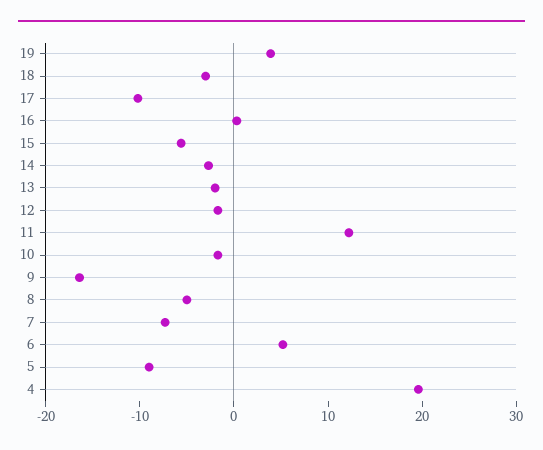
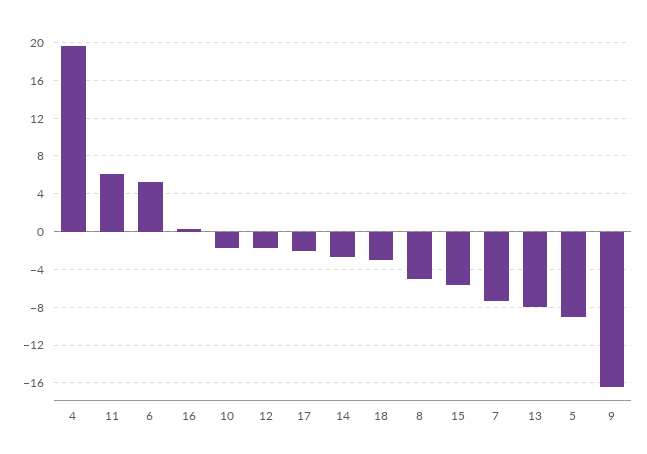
  {
-   "19": 4,
    "18": -3,
-   "17": -10,
+   "17": -2,
    "16": 0,
    "15": -6,
    "14": -3,
-   "13": -2,
+   "13": -8,
    "12": -2,
-   "11": 12,
+   "11": 6,
    "10": -2,
    "9": -16,
    "8": -5,
    "7": -7,
    "6": 5,
    "5": -9,
    "4": 20
  }

